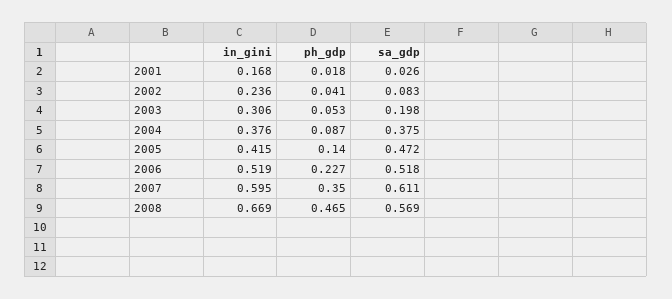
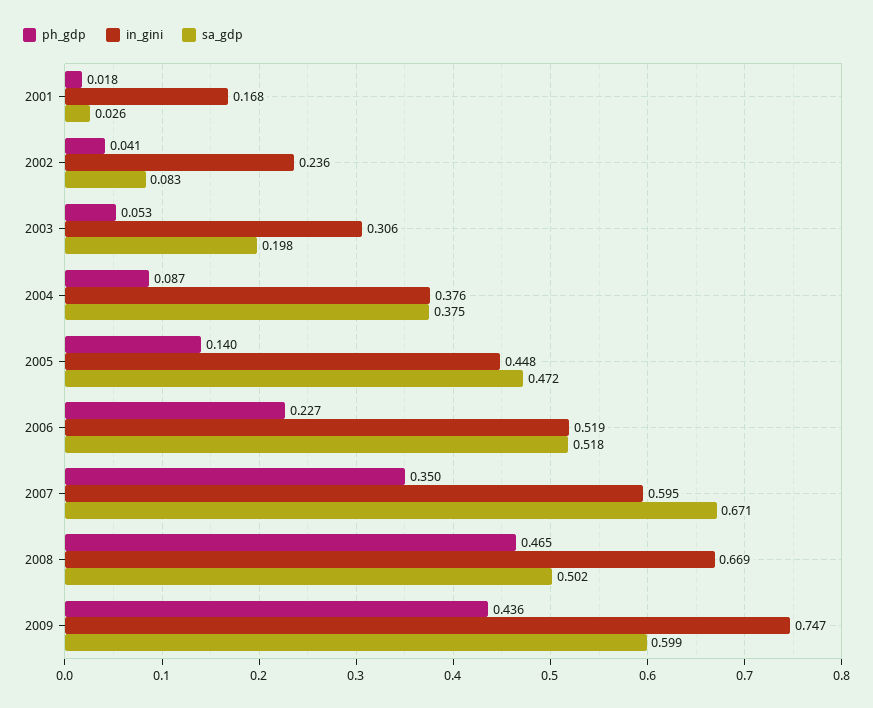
  {
    "in_gini": {
      "2001": 0.168,
      "2002": 0.236,
      "2003": 0.306,
      "2004": 0.376,
-     "2005": 0.415,
+     "2005": 0.448,
      "2006": 0.519,
      "2007": 0.595,
-     "2008": 0.669
+     "2008": 0.669,
+     "2009": 0.747
    },
    "ph_gdp": {
      "2001": 0.018,
      "2002": 0.041,
      "2003": 0.053,
      "2004": 0.087,
      "2005": 0.14,
      "2006": 0.227,
      "2007": 0.35,
-     "2008": 0.465
+     "2008": 0.465,
+     "2009": 0.436
    },
    "sa_gdp": {
      "2001": 0.026,
      "2002": 0.083,
      "2003": 0.198,
      "2004": 0.375,
      "2005": 0.472,
      "2006": 0.518,
-     "2007": 0.611,
+     "2007": 0.671,
-     "2008": 0.569
+     "2008": 0.502,
+     "2009": 0.599
    }
  }

